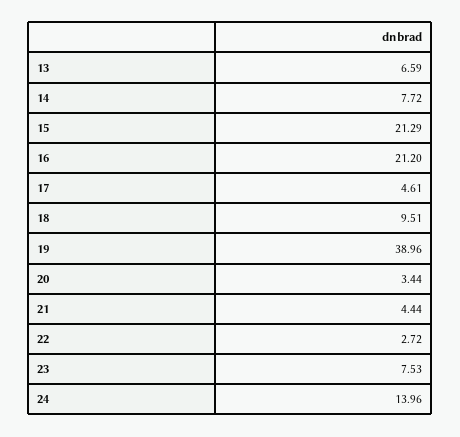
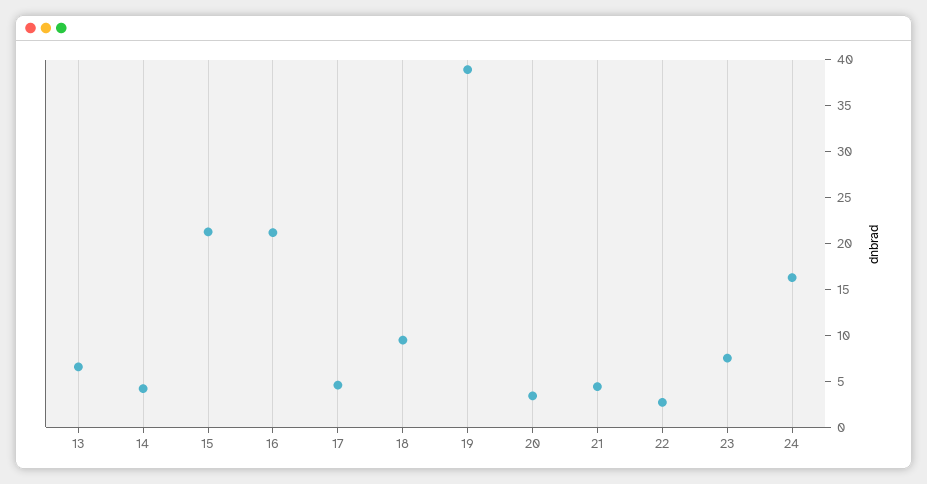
  {
    "13": 6.59,
-   "14": 7.72,
+   "14": 4,
    "15": 21.29,
    "16": 21.2,
    "17": 4.61,
    "18": 9.51,
    "19": 38.96,
    "20": 3.44,
    "21": 4.44,
    "22": 2.72,
    "23": 7.53,
-   "24": 13.96
+   "24": 16
  }

